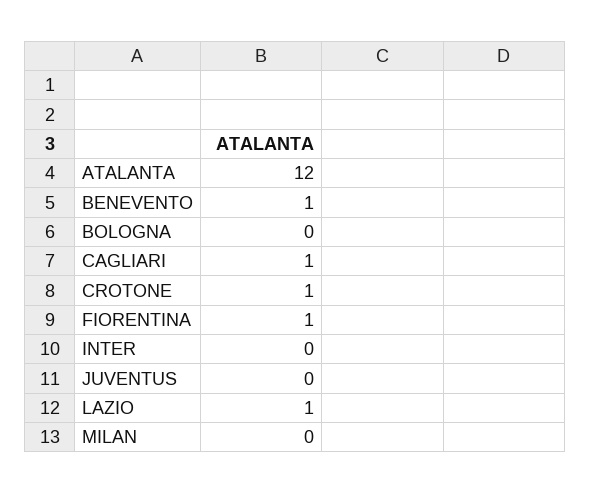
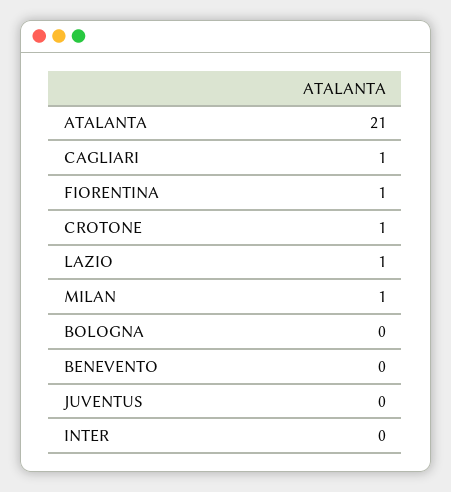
  {
-   "ATALANTA": 12,
+   "ATALANTA": 21,
-   "BENEVENTO": 1,
+   "BENEVENTO": 0,
    "BOLOGNA": 0,
    "CAGLIARI": 1,
    "CROTONE": 1,
    "FIORENTINA": 1,
    "INTER": 0,
    "JUVENTUS": 0,
    "LAZIO": 1,
-   "MILAN": 0
+   "MILAN": 1
  }

